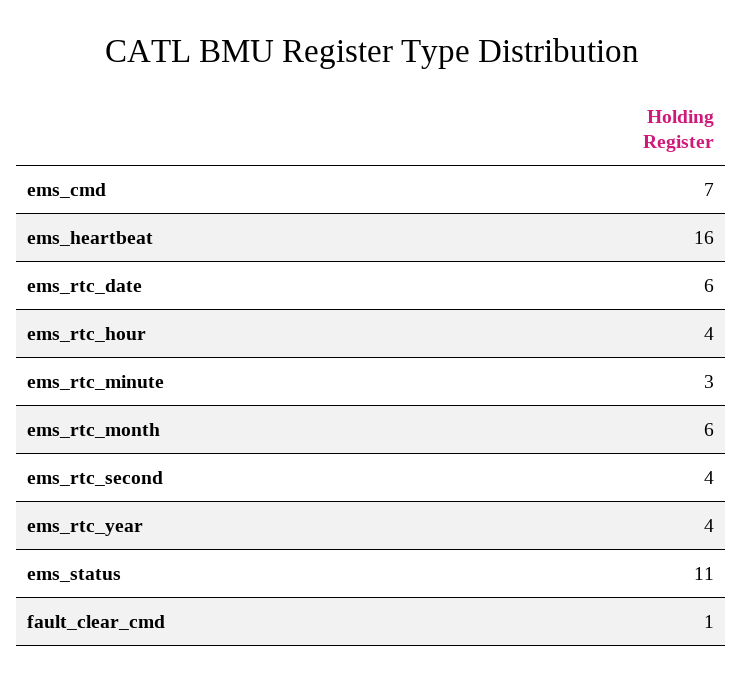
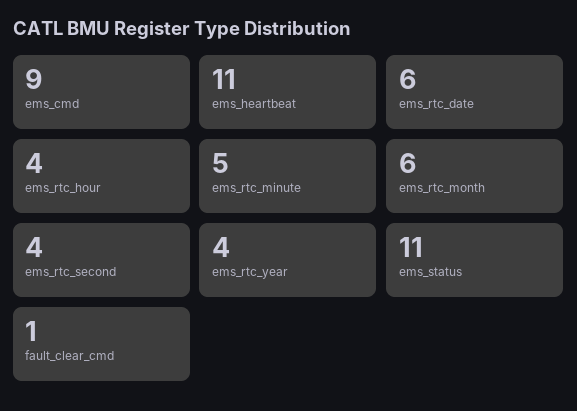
  {
-   "ems_cmd": 7,
+   "ems_cmd": 9,
-   "ems_heartbeat": 16,
+   "ems_heartbeat": 11,
    "ems_rtc_date": 6,
    "ems_rtc_hour": 4,
-   "ems_rtc_minute": 3,
+   "ems_rtc_minute": 5,
    "ems_rtc_month": 6,
    "ems_rtc_second": 4,
    "ems_rtc_year": 4,
    "ems_status": 11,
    "fault_clear_cmd": 1
  }

